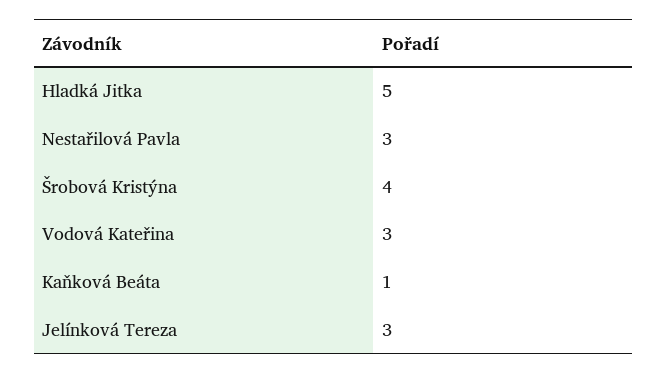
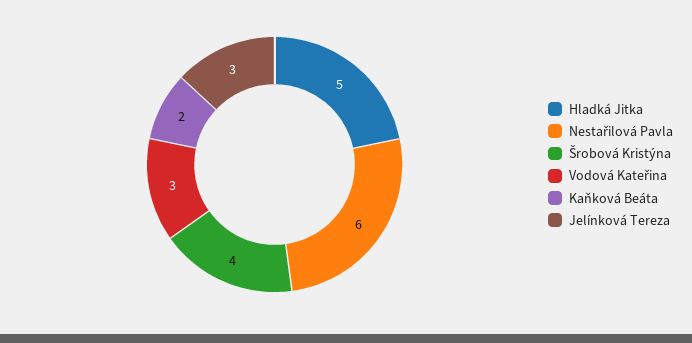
  {
    "Hladká Jitka": 5,
-   "Nestařilová Pavla": 3,
+   "Nestařilová Pavla": 6,
    "Šrobová Kristýna": 4,
    "Vodová Kateřina": 3,
-   "Kaňková Beáta": 1,
+   "Kaňková Beáta": 2,
    "Jelínková Tereza": 3
  }

